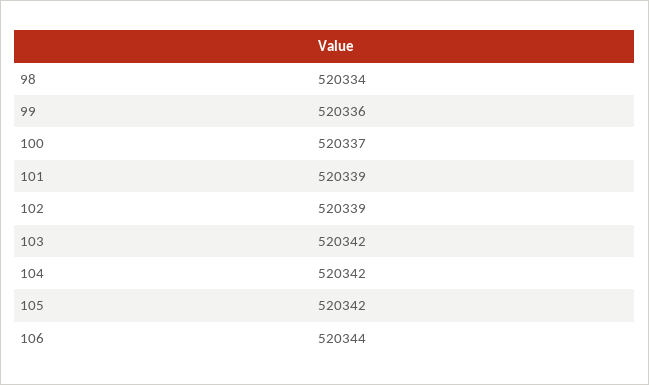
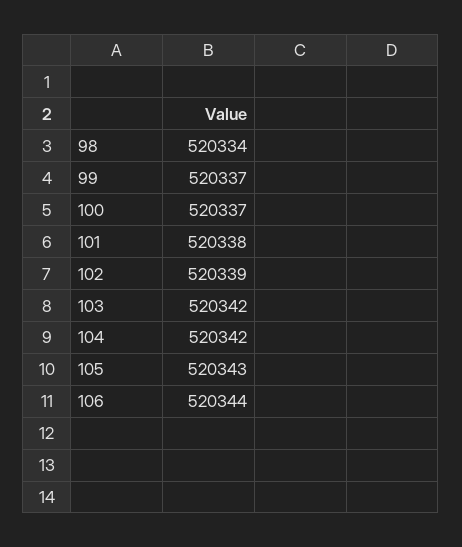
  {
    "98": 520334,
-   "99": 520336,
+   "99": 520337,
    "100": 520337,
-   "101": 520339,
+   "101": 520338,
    "102": 520339,
    "103": 520342,
    "104": 520342,
-   "105": 520342,
+   "105": 520343,
    "106": 520344
  }

